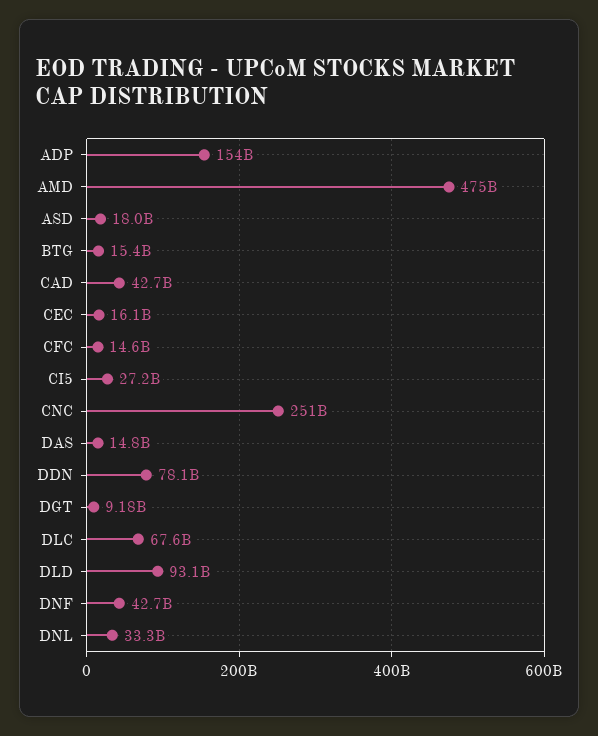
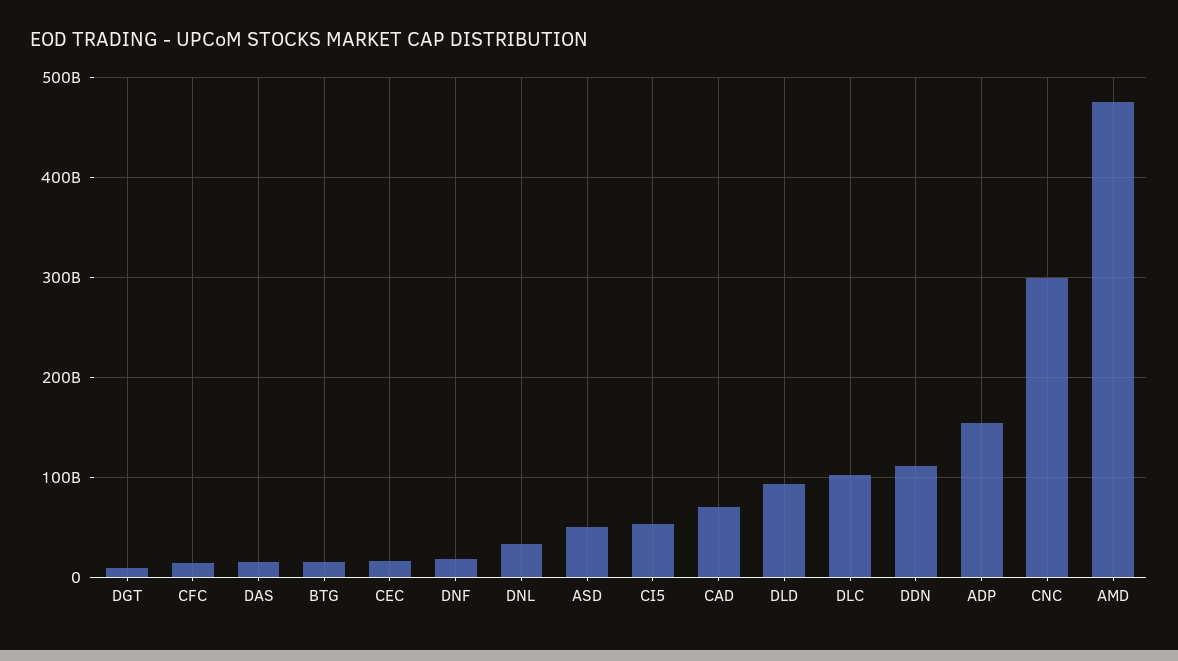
  {
    "ADP": 154000000000,
    "AMD": 475000000000,
-   "ASD": 18000000000,
+   "ASD": 50000000000,
    "BTG": 15400000000,
-   "CAD": 42700000000,
+   "CAD": 70000000000,
    "CEC": 16100000000,
    "CFC": 14600000000,
-   "CI5": 27200000000,
+   "CI5": 50000000000,
-   "CNC": 251000000000,
+   "CNC": 300000000000,
    "DAS": 14800000000,
-   "DDN": 78100000000,
+   "DDN": 110000000000,
    "DGT": 9180000000,
-   "DLC": 67600000000,
+   "DLC": 100000000000,
    "DLD": 93100000000,
-   "DNF": 42700000000,
+   "DNF": 20000000000,
    "DNL": 33300000000
  }

